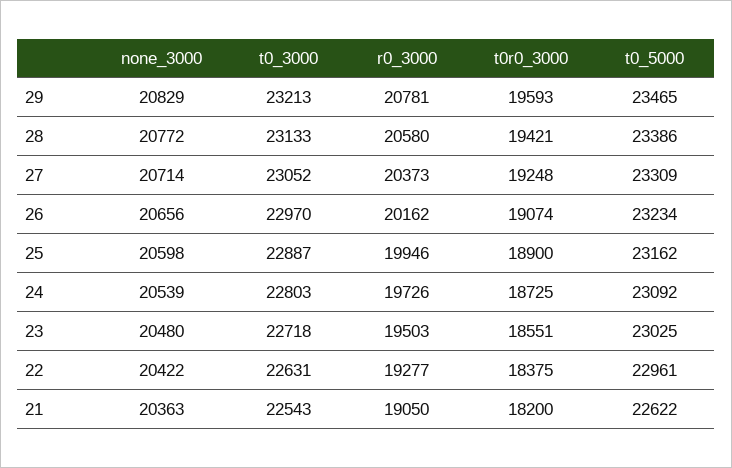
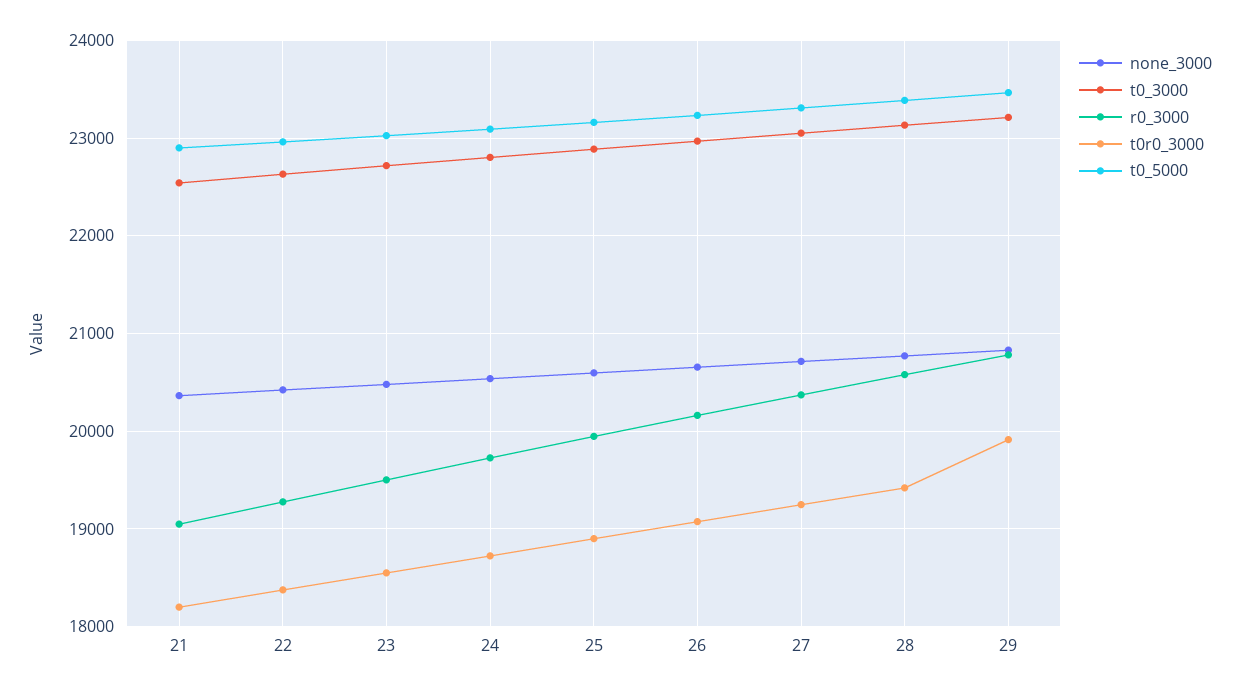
  {
    "none_3000": {
      "29": 20829,
      "28": 20772,
      "27": 20714,
      "26": 20656,
      "25": 20598,
      "24": 20539,
      "23": 20480,
      "22": 20422,
      "21": 20363
    },
    "t0_3000": {
      "29": 23213,
      "28": 23133,
      "27": 23052,
      "26": 22970,
      "25": 22887,
      "24": 22803,
      "23": 22718,
      "22": 22631,
      "21": 22543
    },
    "r0_3000": {
      "29": 20781,
      "28": 20580,
      "27": 20373,
      "26": 20162,
      "25": 19946,
      "24": 19726,
      "23": 19503,
      "22": 19277,
      "21": 19050
    },
    "t0r0_3000": {
-     "29": 19593,
+     "29": 19900,
      "28": 19421,
      "27": 19248,
      "26": 19074,
      "25": 18900,
      "24": 18725,
      "23": 18551,
      "22": 18375,
      "21": 18200
    },
    "t0_5000": {
      "29": 23465,
      "28": 23386,
      "27": 23309,
      "26": 23234,
      "25": 23162,
      "24": 23092,
      "23": 23025,
      "22": 22961,
-     "21": 22622
+     "21": 22900
    }
  }

